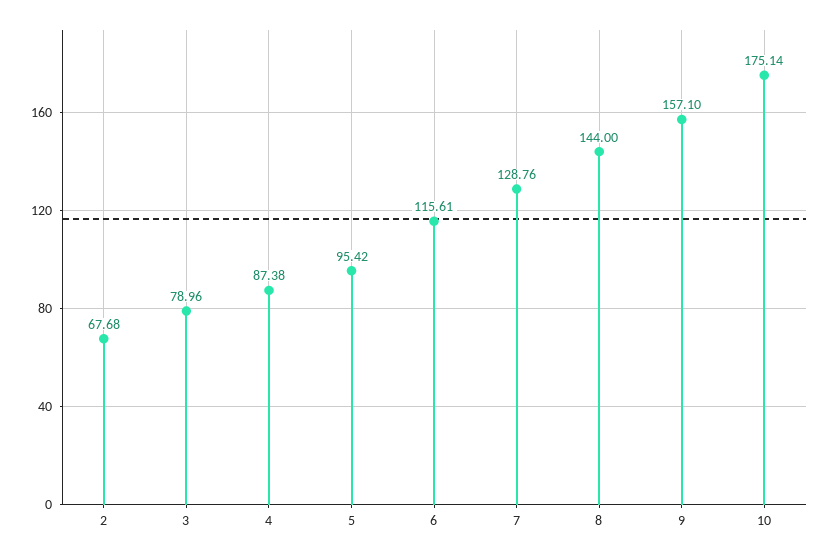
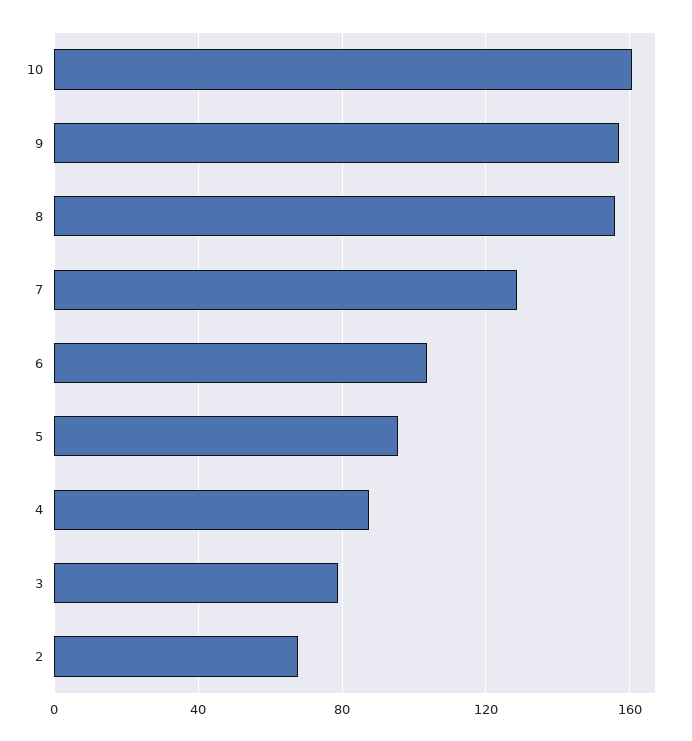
  {
    "2": 67.68,
    "3": 78.96,
    "4": 87.38,
    "5": 95.42,
-   "6": 115.61,
+   "6": 105,
    "7": 128.76,
-   "8": 144,
+   "8": 155,
    "9": 157.1,
-   "10": 175.14
+   "10": 160
  }

